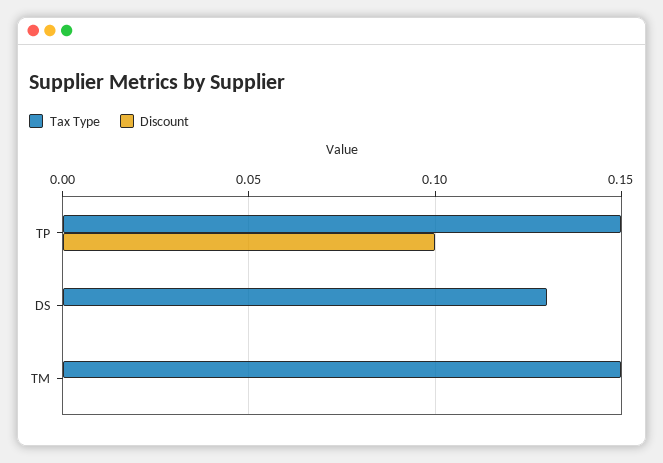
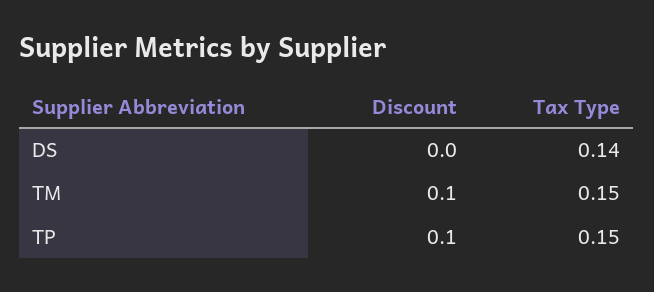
  {
    "Tax Type": {
      "TP": 0.15,
-     "DS": 0.13,
+     "DS": 0.14,
      "TM": 0.15
    },
    "Discount": {
      "TP": 0.1,
      "DS": 0,
-     "TM": 0
+     "TM": 0.1
    }
  }

